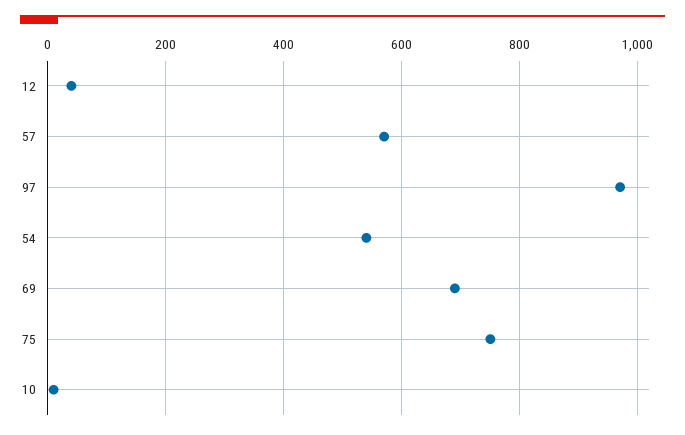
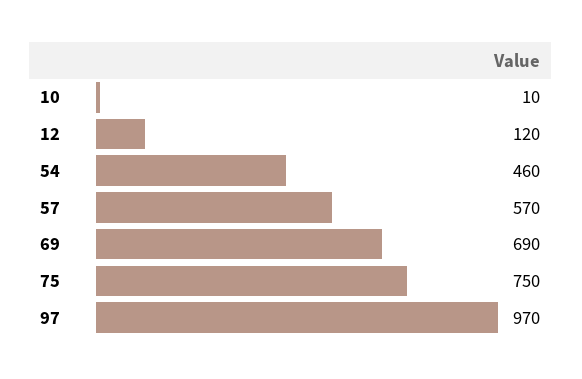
  {
-   "12": 40,
+   "12": 120,
    "57": 570,
    "97": 970,
-   "54": 540,
+   "54": 460,
    "69": 690,
    "75": 750,
    "10": 10
  }

